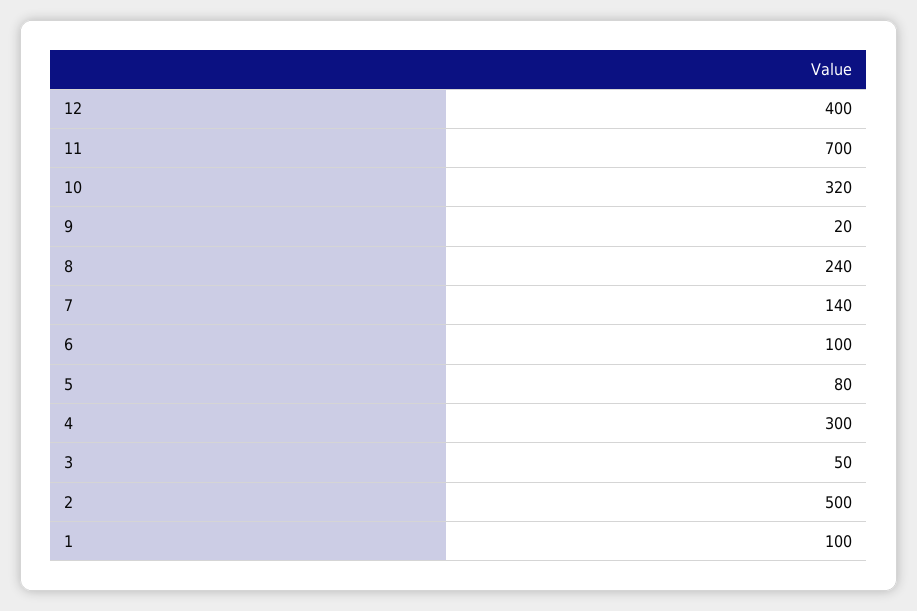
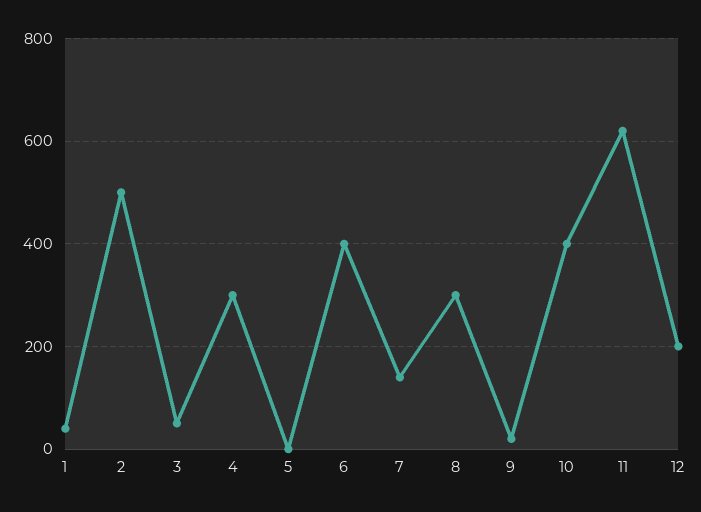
  {
-   "12": 400,
+   "12": 200,
-   "11": 700,
+   "11": 620,
-   "10": 320,
+   "10": 400,
    "9": 20,
-   "8": 240,
+   "8": 300,
    "7": 140,
-   "6": 100,
+   "6": 400,
-   "5": 80,
+   "5": 0,
    "4": 300,
    "3": 50,
    "2": 500,
-   "1": 100
+   "1": 40
  }

